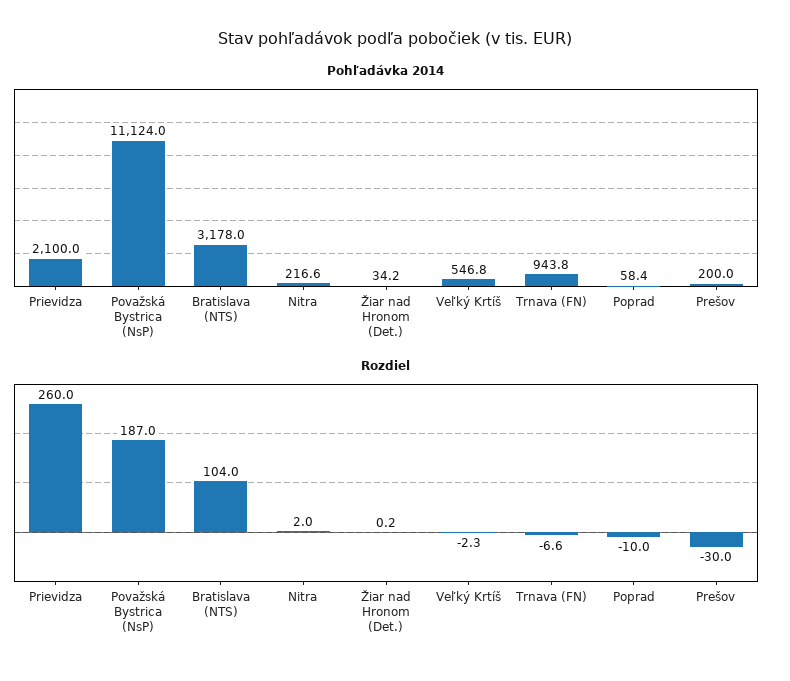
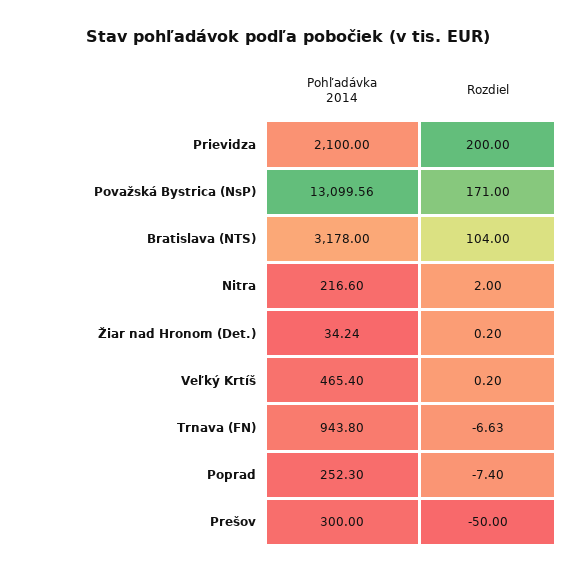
  {
    "Pohľadávka 2014": {
      "Prievidza": 2100,
-     "Považská Bystrica (NsP)": 11124,
+     "Považská Bystrica (NsP)": 13099.56,
      "Bratislava (NTS)": 3178,
      "Nitra": 216.6,
      "Žiar nad Hronom (Det.)": 34.24,
-     "Veľký Krtíš": 546.8,
+     "Veľký Krtíš": 465.4,
      "Trnava (FN)": 943.8,
-     "Poprad": 58.4,
+     "Poprad": 252.3,
-     "Prešov": 200
+     "Prešov": 300
    },
    "Rozdiel": {
-     "Prievidza": 260,
+     "Prievidza": 200,
-     "Považská Bystrica (NsP)": 187,
+     "Považská Bystrica (NsP)": 171,
      "Bratislava (NTS)": 104,
      "Nitra": 2,
      "Žiar nad Hronom (Det.)": 0.2,
-     "Veľký Krtíš": -2.3,
+     "Veľký Krtíš": 0.2,
      "Trnava (FN)": -6.63,
-     "Poprad": -10,
+     "Poprad": -7.4,
-     "Prešov": -30
+     "Prešov": -50
    }
  }

